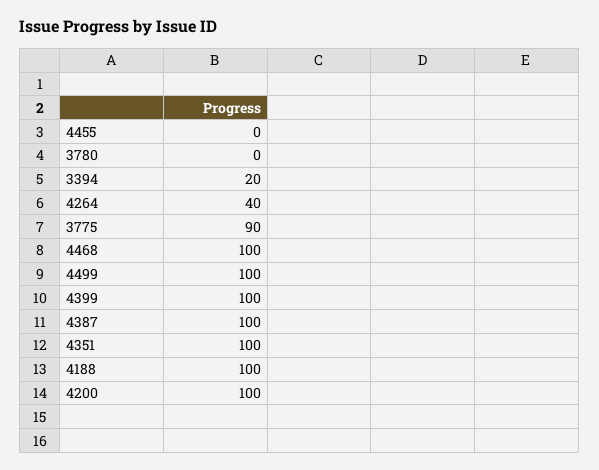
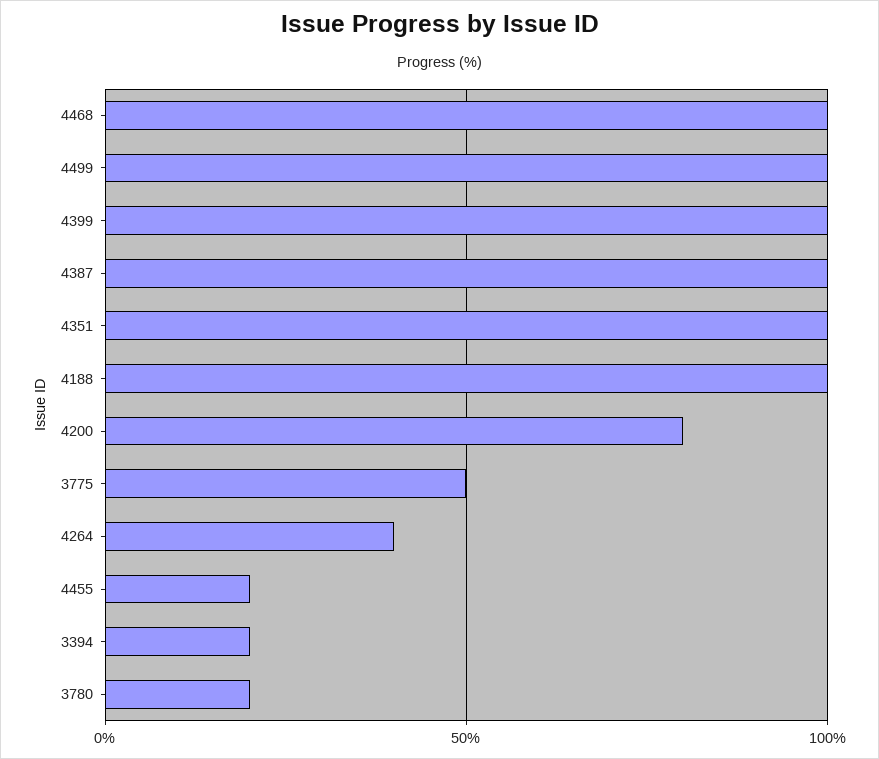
  {
-   "4455": 0,
+   "4455": 20,
-   "3780": 0,
+   "3780": 20,
    "3394": 20,
    "4264": 40,
-   "3775": 90,
+   "3775": 50,
    "4468": 100,
    "4499": 100,
    "4399": 100,
    "4387": 100,
    "4351": 100,
    "4188": 100,
-   "4200": 100
+   "4200": 80
  }

